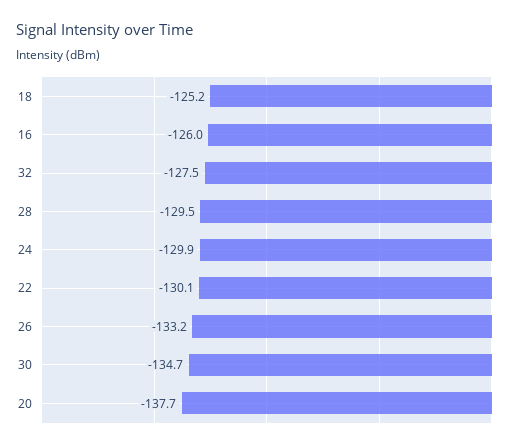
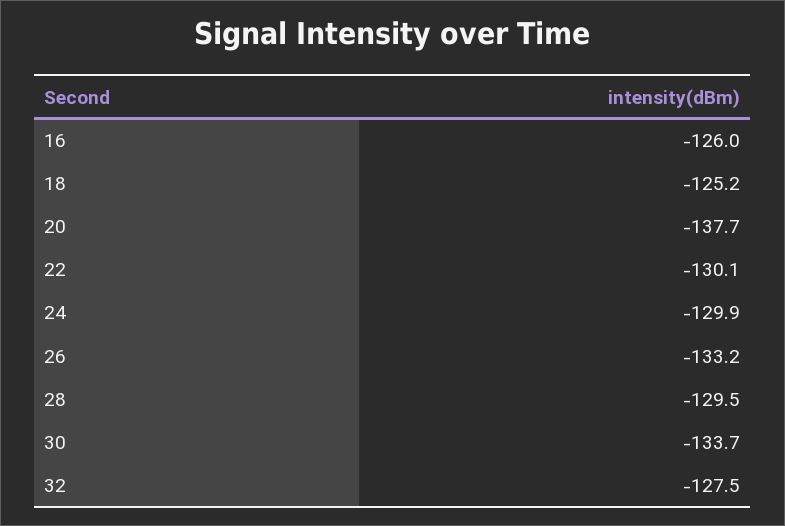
  {
    "18": -125.2,
    "16": -126,
    "32": -127.5,
    "28": -129.5,
    "24": -129.9,
    "22": -130.1,
    "26": -133.2,
-   "30": -134.7,
+   "30": -133.7,
    "20": -137.7
  }

